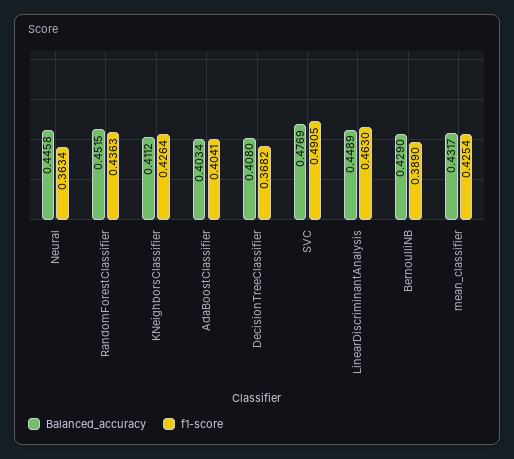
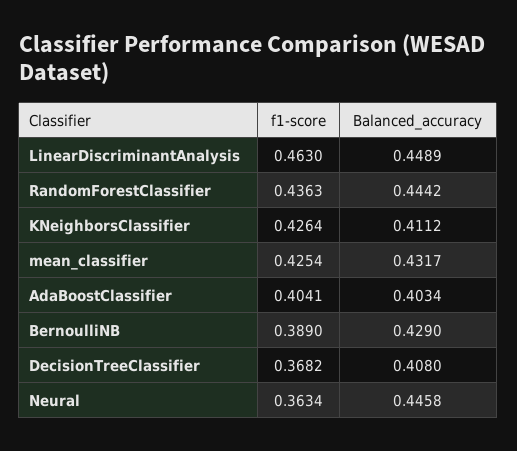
  {
    "Balanced_accuracy": {
      "Neural": 0.4458,
-     "RandomForestClassifier": 0.4515,
+     "RandomForestClassifier": 0.4442,
      "KNeighborsClassifier": 0.4112,
      "AdaBoostClassifier": 0.4034,
      "DecisionTreeClassifier": 0.408,
-     "SVC": 0.4769,
      "LinearDiscriminantAnalysis": 0.4489,
      "BernoulliNB": 0.429,
      "mean_classifier": 0.4317
    },
    "f1-score": {
      "Neural": 0.3634,
      "RandomForestClassifier": 0.4363,
      "KNeighborsClassifier": 0.4264,
      "AdaBoostClassifier": 0.4041,
      "DecisionTreeClassifier": 0.3682,
-     "SVC": 0.4905,
      "LinearDiscriminantAnalysis": 0.463,
      "BernoulliNB": 0.389,
      "mean_classifier": 0.4254
    }
  }

